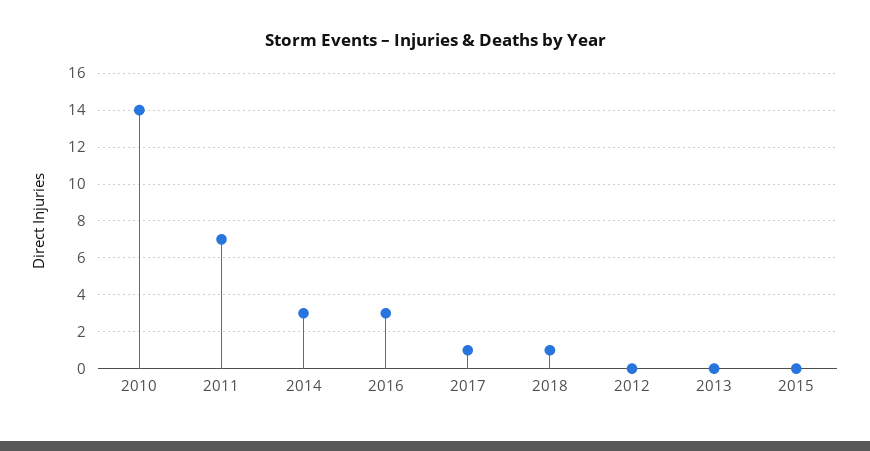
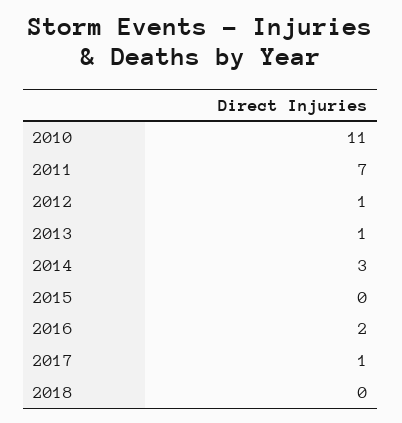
  {
-   "2010": 14,
+   "2010": 11,
    "2011": 7,
    "2014": 3,
-   "2016": 3,
+   "2016": 2,
    "2017": 1,
-   "2018": 1,
+   "2018": 0,
-   "2012": 0,
+   "2012": 1,
-   "2013": 0,
+   "2013": 1,
    "2015": 0
  }

